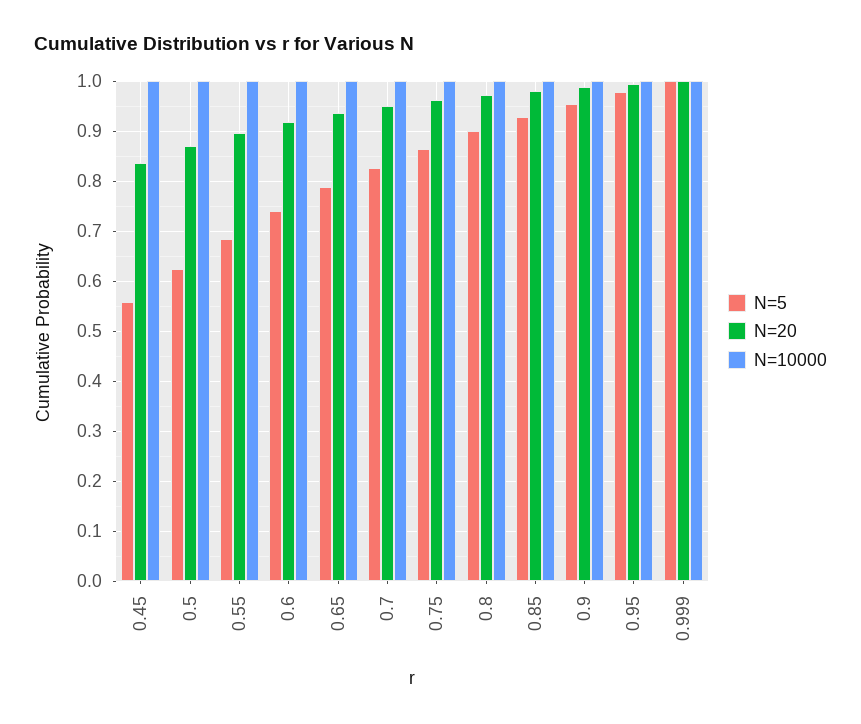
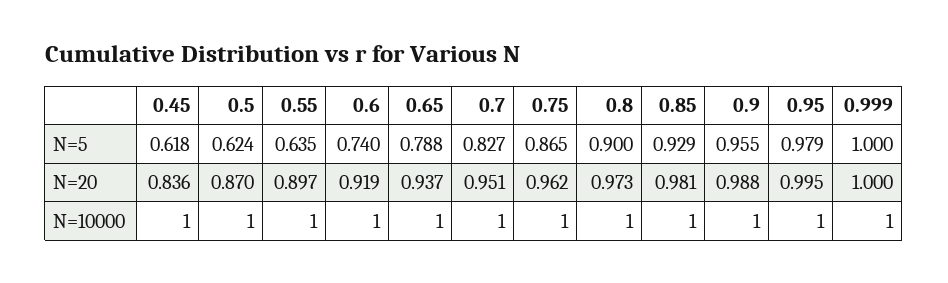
  {
    "N=5": {
-     "0.45": 0.56,
+     "0.45": 0.618,
      "0.5": 0.624,
-     "0.55": 0.68,
+     "0.55": 0.635,
      "0.6": 0.74,
      "0.65": 0.788,
      "0.7": 0.827,
      "0.75": 0.865,
      "0.8": 0.9,
      "0.85": 0.929,
      "0.9": 0.955,
      "0.95": 0.979,
      "0.999": 1
    },
    "N=20": {
      "0.45": 0.836,
      "0.5": 0.87,
      "0.55": 0.897,
      "0.6": 0.919,
      "0.65": 0.937,
      "0.7": 0.951,
      "0.75": 0.962,
      "0.8": 0.973,
      "0.85": 0.981,
      "0.9": 0.988,
      "0.95": 0.995,
      "0.999": 1
    },
    "N=10000": {
      "0.45": 1,
      "0.5": 1,
      "0.55": 1,
      "0.6": 1,
      "0.65": 1,
      "0.7": 1,
      "0.75": 1,
      "0.8": 1,
      "0.85": 1,
      "0.9": 1,
      "0.95": 1,
      "0.999": 1
    }
  }

